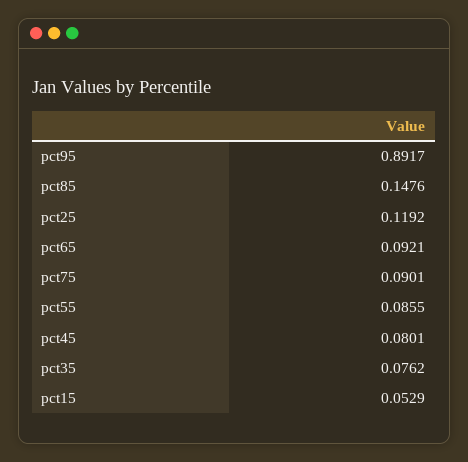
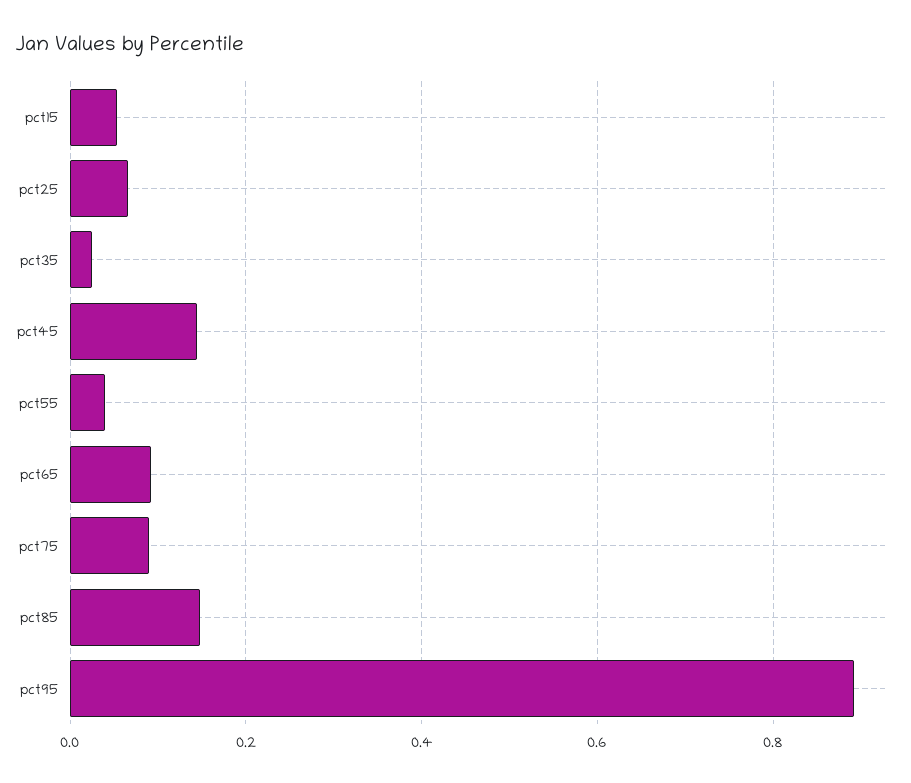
  {
    "pct95": 0.8917,
    "pct85": 0.1476,
-   "pct25": 0.1192,
+   "pct25": 0.06,
    "pct65": 0.0921,
    "pct75": 0.0901,
-   "pct55": 0.0855,
+   "pct55": 0.04,
-   "pct45": 0.0801,
+   "pct45": 0.14,
-   "pct35": 0.0762,
+   "pct35": 0.02,
    "pct15": 0.0529
  }

